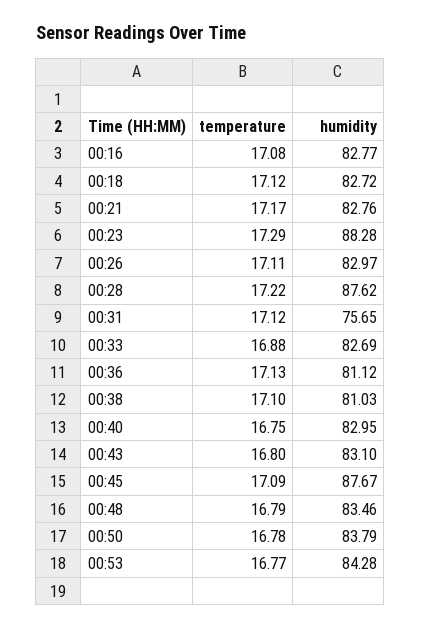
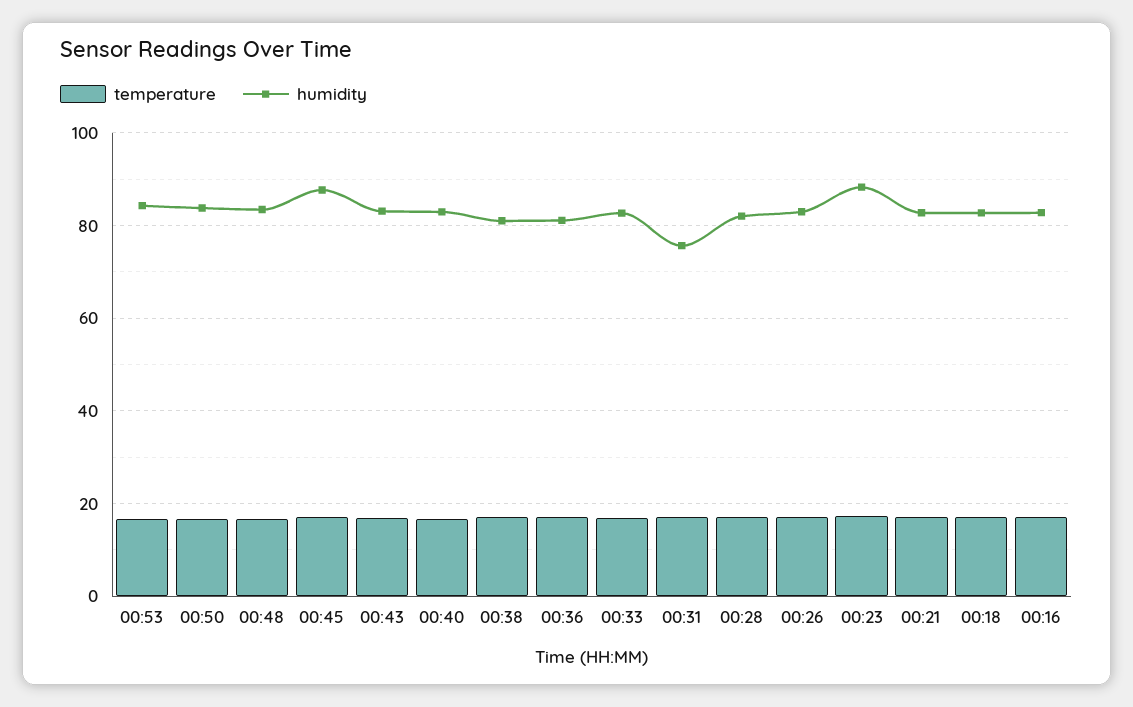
  {
    "temperature": {
      "00:16": 17.08,
      "00:18": 17.12,
      "00:21": 17.17,
      "00:23": 17.29,
      "00:26": 17.11,
      "00:28": 17.22,
      "00:31": 17.12,
      "00:33": 16.88,
      "00:36": 17.13,
      "00:38": 17.1,
      "00:40": 16.75,
      "00:43": 16.8,
      "00:45": 17.09,
      "00:48": 16.79,
      "00:50": 16.78,
      "00:53": 16.77
    },
    "humidity": {
      "00:16": 82.77,
      "00:18": 82.72,
      "00:21": 82.76,
      "00:23": 88.28,
      "00:26": 82.97,
-     "00:28": 87.62,
+     "00:28": 82,
      "00:31": 75.65,
      "00:33": 82.69,
      "00:36": 81.12,
      "00:38": 81.03,
      "00:40": 82.95,
      "00:43": 83.1,
      "00:45": 87.67,
      "00:48": 83.46,
      "00:50": 83.79,
      "00:53": 84.28
    }
  }

